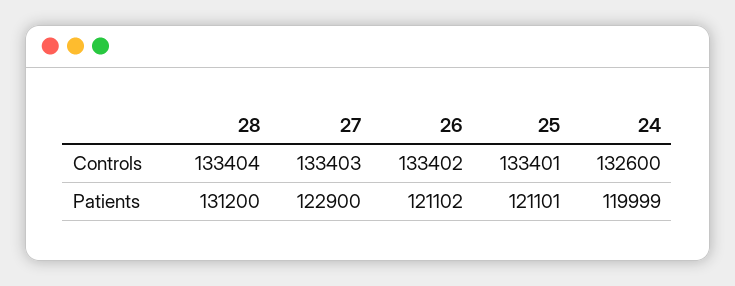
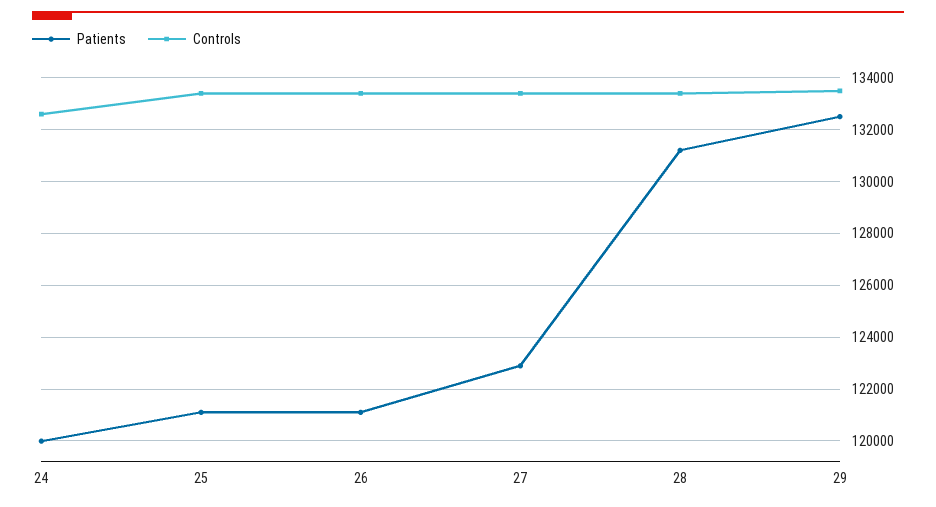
  {
    "Controls": {
      "28": 133404,
      "27": 133403,
      "26": 133402,
      "25": 133401,
-     "24": 132600
+     "24": 132600,
+     "29": 133500
    },
    "Patients": {
      "28": 131200,
      "27": 122900,
      "26": 121102,
      "25": 121101,
-     "24": 119999
+     "24": 119999,
+     "29": 132500
    }
  }

